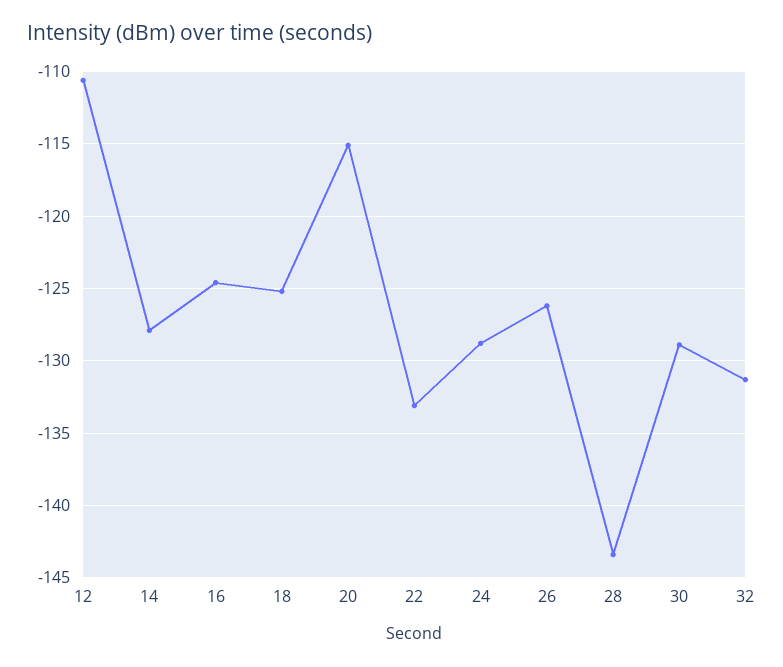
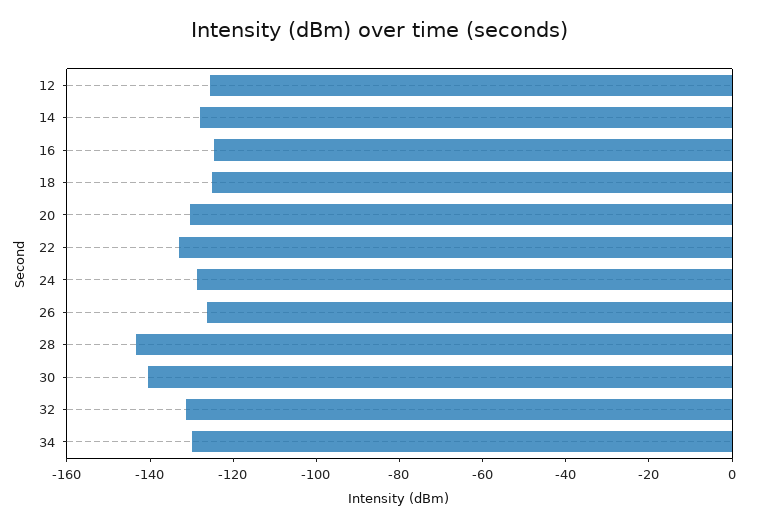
  {
-   "12": -110.5,
+   "12": -125,
    "14": -128,
    "16": -124.5,
    "18": -125,
-   "20": -115,
+   "20": -130,
    "22": -133,
    "24": -129,
    "26": -126,
    "28": -143.5,
-   "30": -129,
+   "30": -140,
-   "32": -131.5
+   "32": -131.5,
+   "34": -130
  }

